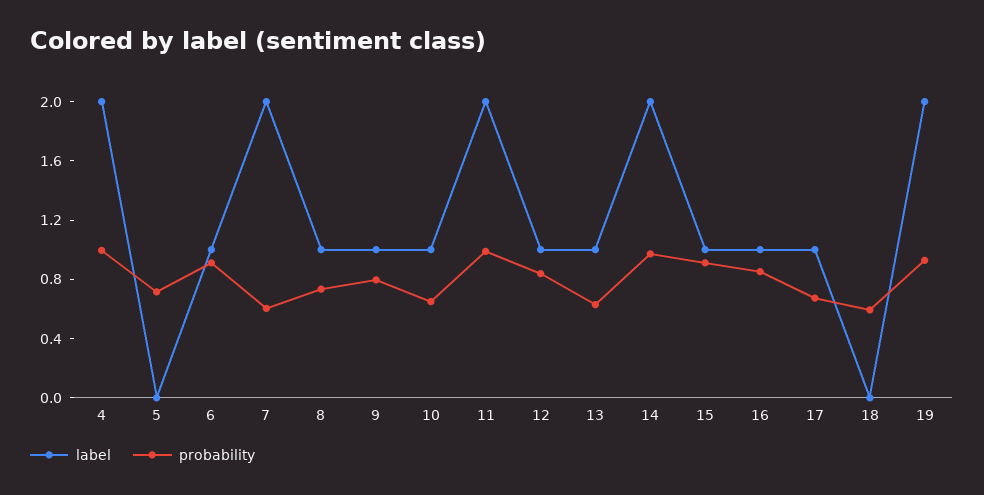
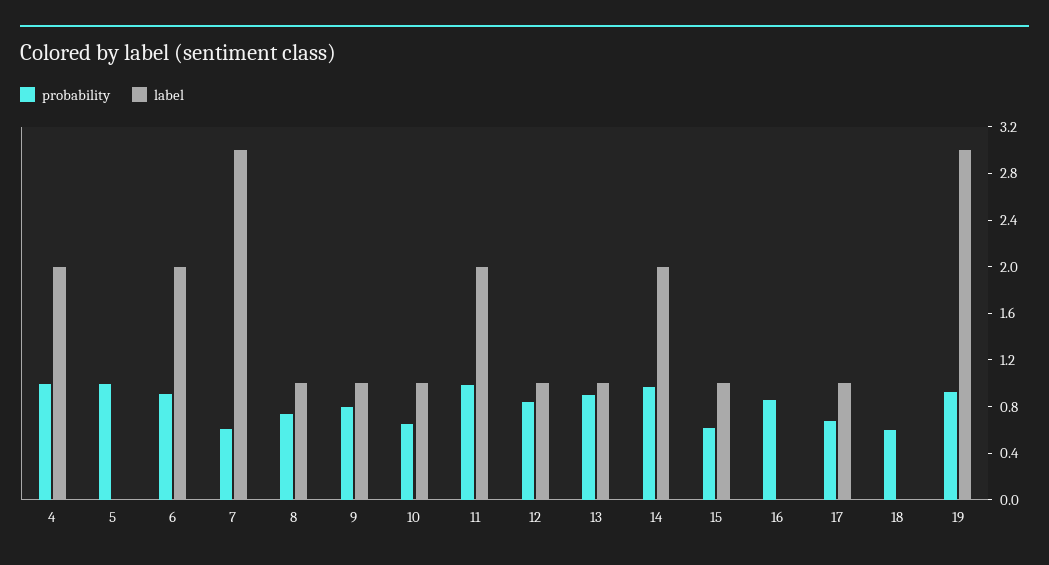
  {
    "label": {
      "4": 2,
      "5": 0,
-     "6": 1,
+     "6": 2,
-     "7": 2,
+     "7": 3,
      "8": 1,
      "9": 1,
      "10": 1,
      "11": 2,
      "12": 1,
      "13": 1,
      "14": 2,
      "15": 1,
-     "16": 1,
+     "16": 0,
      "17": 1,
      "18": 0,
-     "19": 2
+     "19": 3
    },
    "probability": {
      "4": 1,
-     "5": 0.7,
+     "5": 1,
      "6": 0.9,
      "7": 0.6,
      "8": 0.7,
      "9": 0.8,
      "10": 0.6,
      "11": 1,
      "12": 0.8,
-     "13": 0.6,
+     "13": 0.9,
      "14": 1,
-     "15": 0.9,
+     "15": 0.6,
      "16": 0.9,
      "17": 0.7,
      "18": 0.6,
      "19": 0.9
    }
  }

